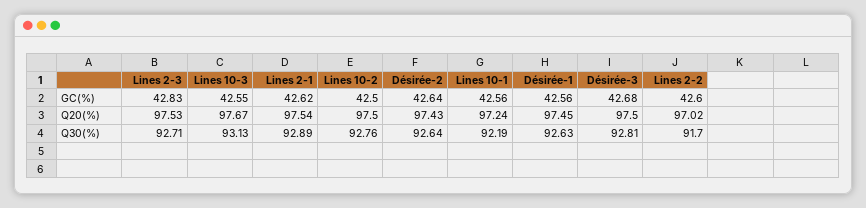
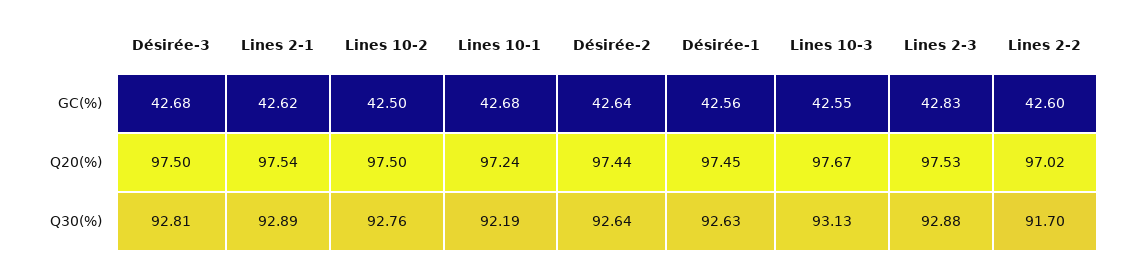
  {
    "Lines 2-3": {
      "GC(%)": 42.83,
      "Q20(%)": 97.53,
-     "Q30(%)": 92.71
+     "Q30(%)": 92.88
    },
    "Lines 10-3": {
      "GC(%)": 42.55,
      "Q20(%)": 97.67,
      "Q30(%)": 93.13
    },
    "Lines 2-1": {
      "GC(%)": 42.62,
      "Q20(%)": 97.54,
      "Q30(%)": 92.89
    },
    "Lines 10-2": {
      "GC(%)": 42.5,
      "Q20(%)": 97.5,
      "Q30(%)": 92.76
    },
    "Désirée-2": {
      "GC(%)": 42.64,
-     "Q20(%)": 97.43,
+     "Q20(%)": 97.44,
      "Q30(%)": 92.64
    },
    "Lines 10-1": {
-     "GC(%)": 42.56,
+     "GC(%)": 42.68,
      "Q20(%)": 97.24,
      "Q30(%)": 92.19
    },
    "Désirée-1": {
      "GC(%)": 42.56,
      "Q20(%)": 97.45,
      "Q30(%)": 92.63
    },
    "Désirée-3": {
      "GC(%)": 42.68,
      "Q20(%)": 97.5,
      "Q30(%)": 92.81
    },
    "Lines 2-2": {
      "GC(%)": 42.6,
      "Q20(%)": 97.02,
      "Q30(%)": 91.7
    }
  }

